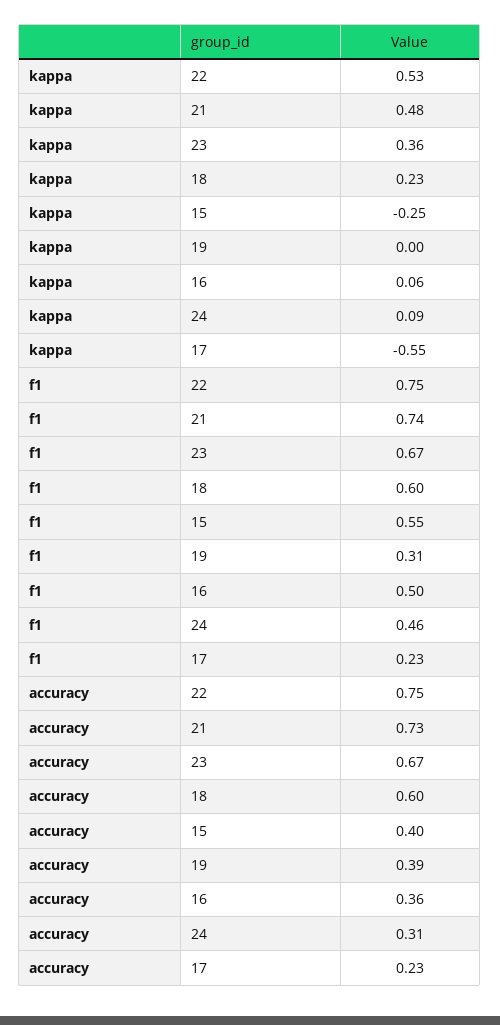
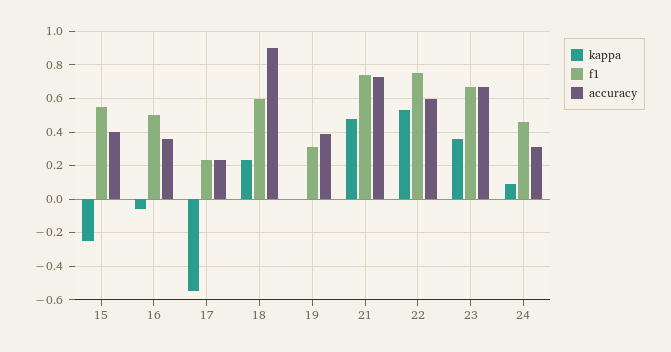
  {
    "kappa": {
      "22": 0.53,
      "21": 0.48,
      "23": 0.36,
      "18": 0.23,
      "15": -0.25,
      "19": 0,
-     "16": 0.06,
+     "16": -0.05,
      "24": 0.09,
      "17": -0.55
    },
    "f1": {
      "22": 0.75,
      "21": 0.74,
      "23": 0.67,
      "18": 0.6,
      "15": 0.55,
      "19": 0.31,
      "16": 0.5,
      "24": 0.46,
      "17": 0.23
    },
    "accuracy": {
-     "22": 0.75,
+     "22": 0.6,
      "21": 0.73,
      "23": 0.67,
-     "18": 0.6,
+     "18": 0.9,
      "15": 0.4,
      "19": 0.39,
      "16": 0.36,
      "24": 0.31,
      "17": 0.23
    }
  }

